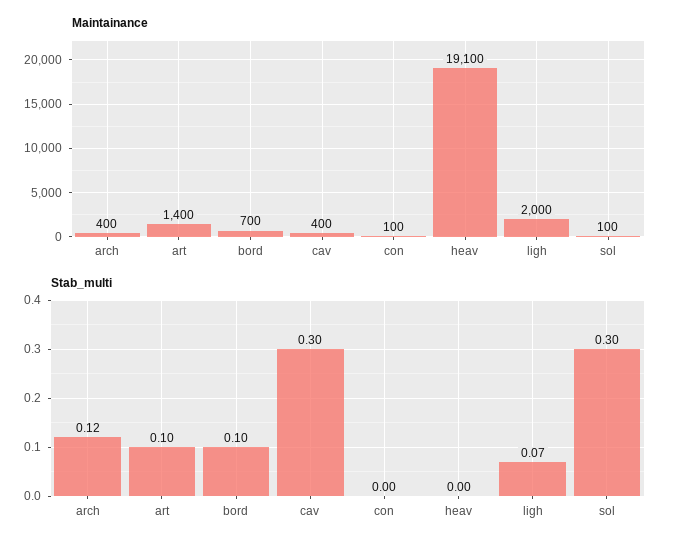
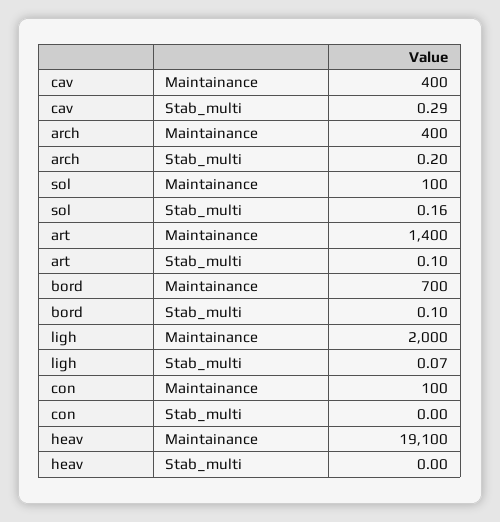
  {
    "Maintainance": {
      "arch": 400,
      "art": 1400,
      "bord": 700,
      "cav": 400,
      "con": 100,
      "heav": 19100,
      "ligh": 2000,
      "sol": 100
    },
    "Stab_multi": {
-     "arch": 0.12,
+     "arch": 0.2,
      "art": 0.1,
      "bord": 0.1,
-     "cav": 0.3,
+     "cav": 0.29,
      "con": 0,
      "heav": 0,
      "ligh": 0.07,
-     "sol": 0.3
+     "sol": 0.16
    }
  }

